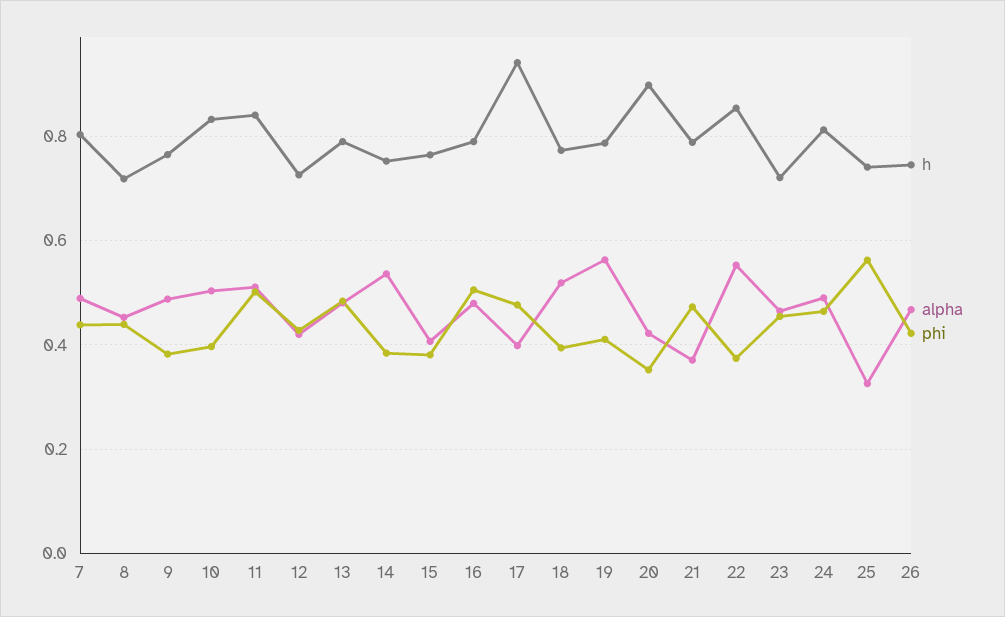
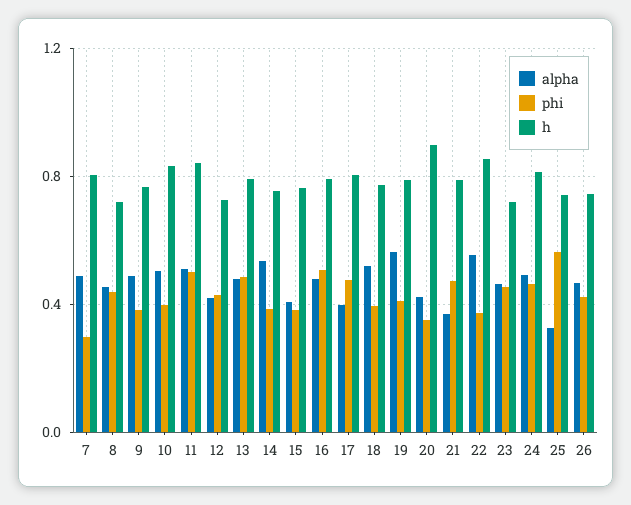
  {
    "h": {
      "7": 0.8,
      "8": 0.72,
      "9": 0.76,
      "10": 0.84,
      "11": 0.84,
      "12": 0.72,
      "13": 0.8,
      "14": 0.76,
      "15": 0.76,
      "16": 0.8,
-     "17": 0.94,
+     "17": 0.8,
      "18": 0.78,
      "19": 0.78,
      "20": 0.9,
      "21": 0.78,
      "22": 0.86,
      "23": 0.72,
      "24": 0.82,
      "25": 0.74,
      "26": 0.74
    },
    "alpha": {
      "7": 0.48,
      "8": 0.46,
      "9": 0.48,
      "10": 0.5,
      "11": 0.52,
      "12": 0.42,
      "13": 0.48,
      "14": 0.54,
      "15": 0.4,
      "16": 0.48,
      "17": 0.4,
      "18": 0.52,
      "19": 0.56,
      "20": 0.42,
      "21": 0.38,
      "22": 0.56,
      "23": 0.46,
      "24": 0.5,
      "25": 0.32,
      "26": 0.46
    },
    "phi": {
-     "7": 0.44,
+     "7": 0.3,
      "8": 0.44,
      "9": 0.38,
      "10": 0.4,
      "11": 0.5,
      "12": 0.42,
      "13": 0.48,
      "14": 0.38,
      "15": 0.38,
      "16": 0.5,
      "17": 0.48,
      "18": 0.4,
      "19": 0.42,
      "20": 0.36,
      "21": 0.48,
      "22": 0.38,
      "23": 0.46,
      "24": 0.46,
      "25": 0.56,
      "26": 0.42
    }
  }

